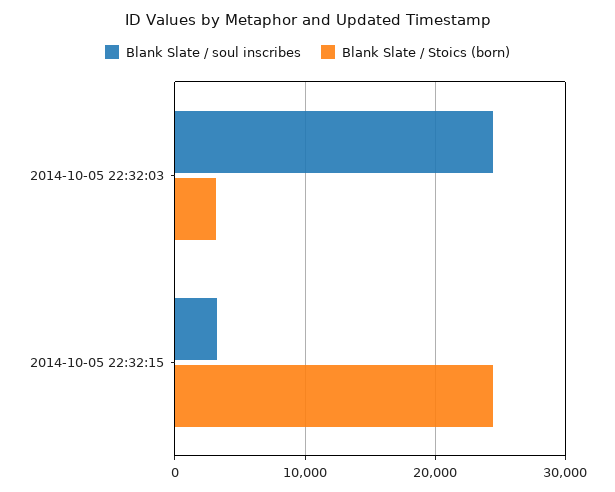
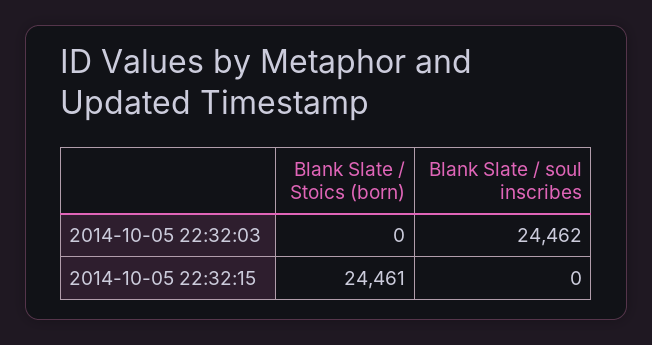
  {
    "Blank Slate / soul inscribes": {
      "2014-10-05 22:32:03": 24462,
-     "2014-10-05 22:32:15": 3000
+     "2014-10-05 22:32:15": 0
    },
    "Blank Slate / Stoics (born)": {
-     "2014-10-05 22:32:03": 3000,
+     "2014-10-05 22:32:03": 0,
      "2014-10-05 22:32:15": 24461
    }
  }

